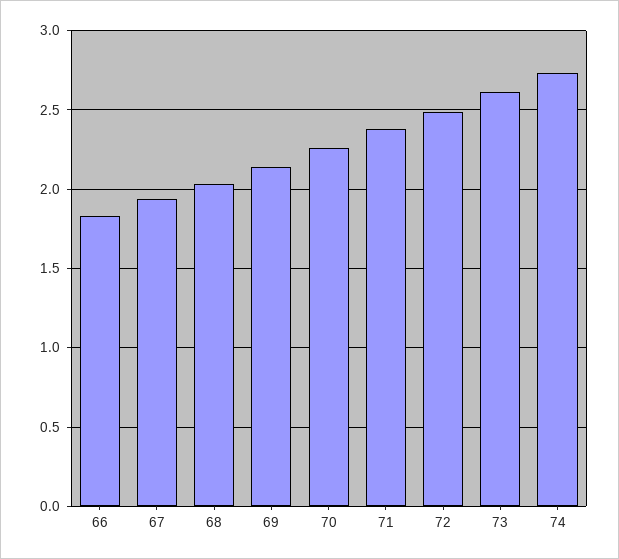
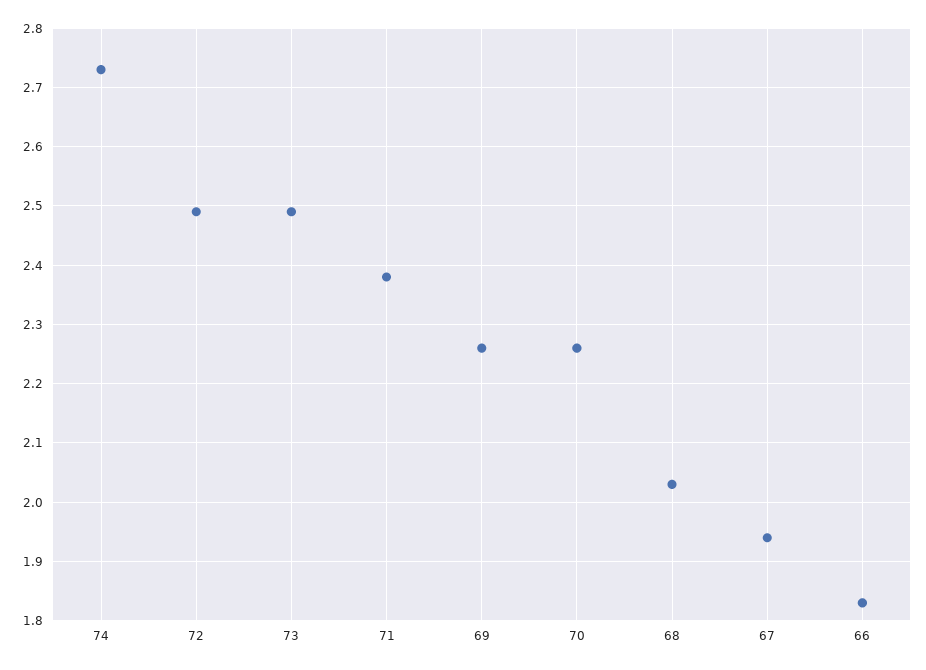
  {
    "66": 1.85,
    "67": 1.95,
    "68": 2.05,
-   "69": 2.15,
+   "69": 2.25,
    "70": 2.25,
    "71": 2.4,
    "72": 2.5,
-   "73": 2.6,
+   "73": 2.5,
    "74": 2.75
  }

